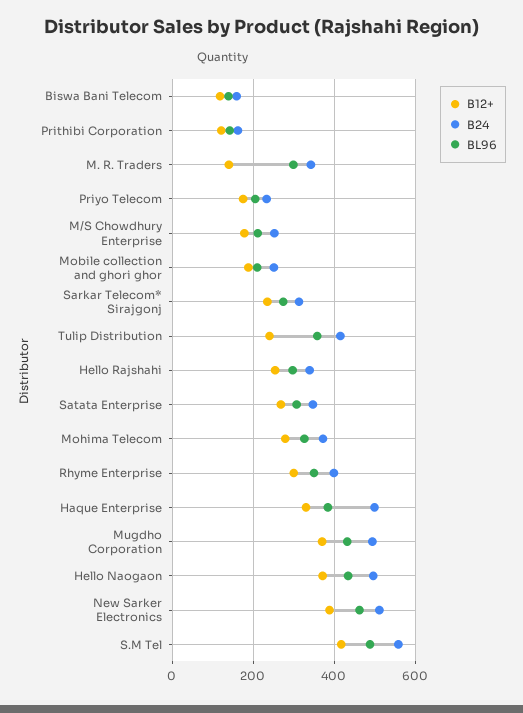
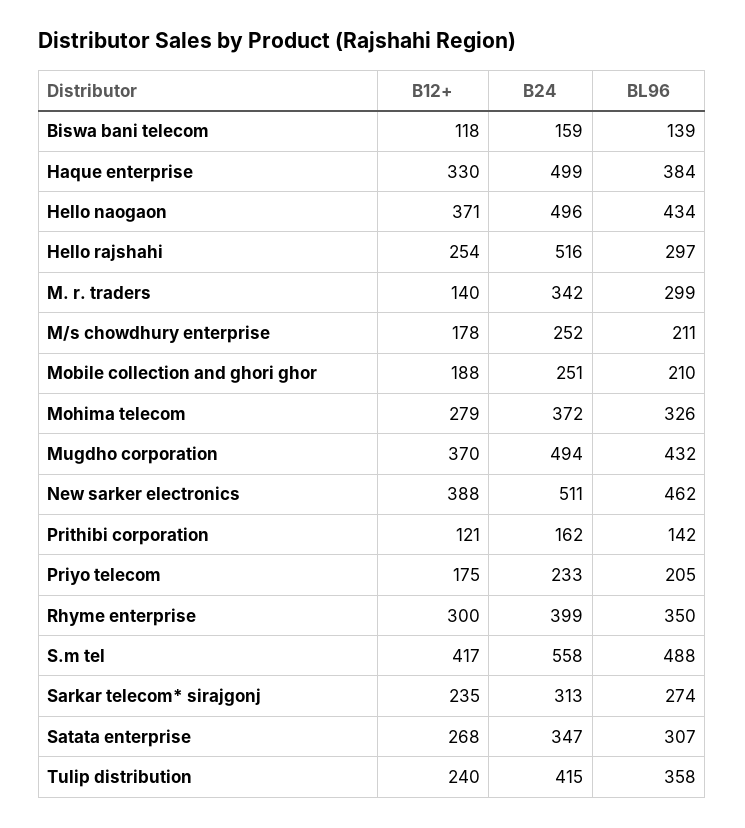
  {
    "B12+": {
      "Biswa Bani Telecom": 118,
      "Prithibi Corporation": 121,
      "M. R. Traders": 140,
      "Priyo Telecom": 175,
      "M/S Chowdhury Enterprise": 178,
      "Mobile collection and ghori ghor": 188,
      "Sarkar Telecom* Sirajgonj": 235,
      "Tulip Distribution": 240,
      "Hello Rajshahi": 254,
      "Satata Enterprise": 268,
      "Mohima Telecom": 279,
      "Rhyme Enterprise": 300,
      "Haque Enterprise": 330,
      "Mugdho Corporation": 370,
      "Hello Naogaon": 371,
      "New Sarker Electronics": 388,
      "S.M Tel": 417
    },
    "B24": {
      "Biswa Bani Telecom": 159,
      "Prithibi Corporation": 162,
      "M. R. Traders": 342,
      "Priyo Telecom": 233,
      "M/S Chowdhury Enterprise": 252,
      "Mobile collection and ghori ghor": 251,
      "Sarkar Telecom* Sirajgonj": 313,
      "Tulip Distribution": 415,
-     "Hello Rajshahi": 340,
+     "Hello Rajshahi": 516,
      "Satata Enterprise": 347,
      "Mohima Telecom": 372,
      "Rhyme Enterprise": 399,
      "Haque Enterprise": 499,
      "Mugdho Corporation": 494,
      "Hello Naogaon": 496,
      "New Sarker Electronics": 511,
      "S.M Tel": 558
    },
    "BL96": {
      "Biswa Bani Telecom": 139,
      "Prithibi Corporation": 142,
      "M. R. Traders": 299,
      "Priyo Telecom": 205,
      "M/S Chowdhury Enterprise": 211,
      "Mobile collection and ghori ghor": 210,
      "Sarkar Telecom* Sirajgonj": 274,
      "Tulip Distribution": 358,
      "Hello Rajshahi": 297,
      "Satata Enterprise": 307,
      "Mohima Telecom": 326,
      "Rhyme Enterprise": 350,
      "Haque Enterprise": 384,
      "Mugdho Corporation": 432,
      "Hello Naogaon": 434,
      "New Sarker Electronics": 462,
      "S.M Tel": 488
    }
  }

